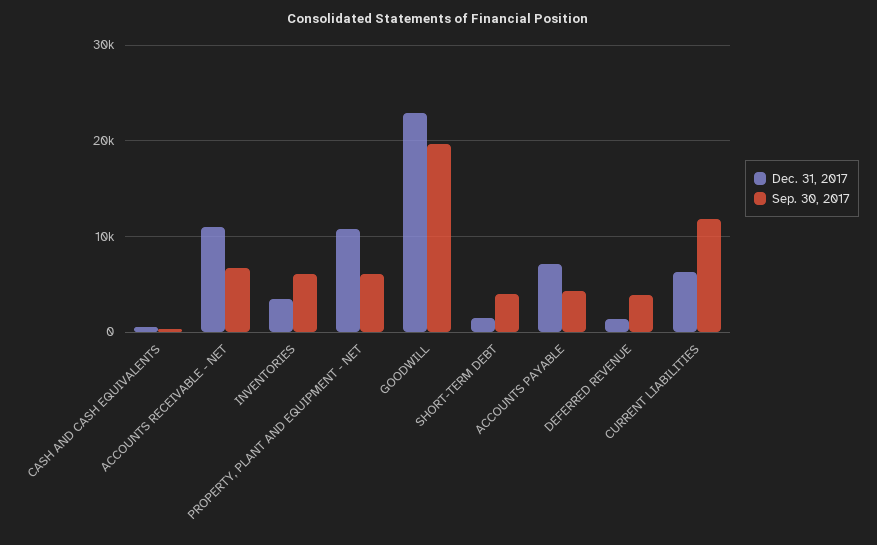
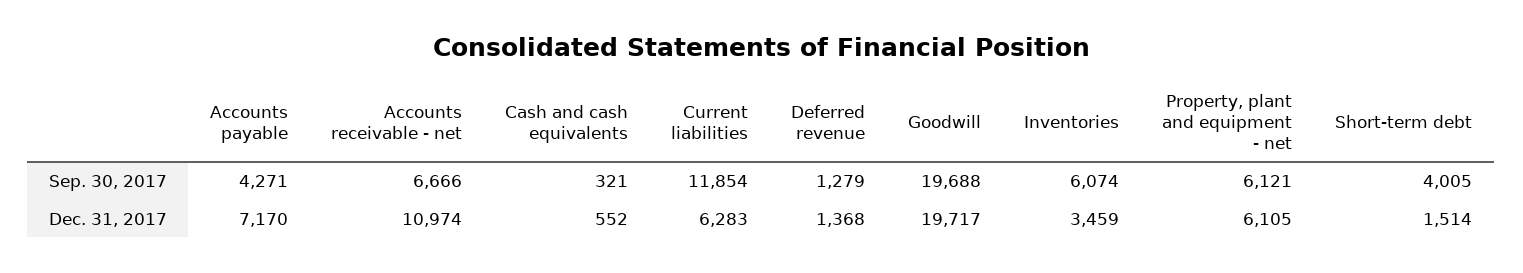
  {
    "Dec. 31, 2017": {
      "CASH AND CASH EQUIVALENTS": 552,
      "ACCOUNTS RECEIVABLE - NET": 10974,
      "INVENTORIES": 3459,
-     "PROPERTY, PLANT AND EQUIPMENT - NET": 11000,
+     "PROPERTY, PLANT AND EQUIPMENT - NET": 6105,
-     "GOODWILL": 23000,
+     "GOODWILL": 19717,
      "SHORT-TERM DEBT": 1514,
      "ACCOUNTS PAYABLE": 7170,
      "DEFERRED REVENUE": 1368,
      "CURRENT LIABILITIES": 6283
    },
    "Sep. 30, 2017": {
      "CASH AND CASH EQUIVALENTS": 321,
      "ACCOUNTS RECEIVABLE - NET": 6666,
      "INVENTORIES": 6074,
      "PROPERTY, PLANT AND EQUIPMENT - NET": 6121,
      "GOODWILL": 19688,
      "SHORT-TERM DEBT": 4005,
      "ACCOUNTS PAYABLE": 4271,
-     "DEFERRED REVENUE": 4000,
+     "DEFERRED REVENUE": 1279,
      "CURRENT LIABILITIES": 11854
    }
  }

